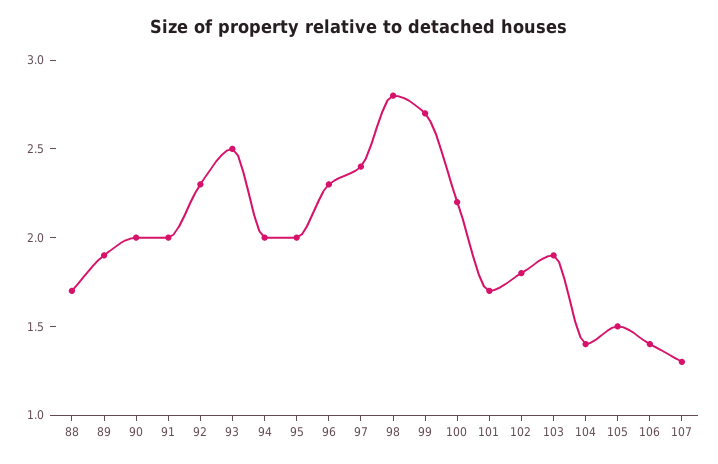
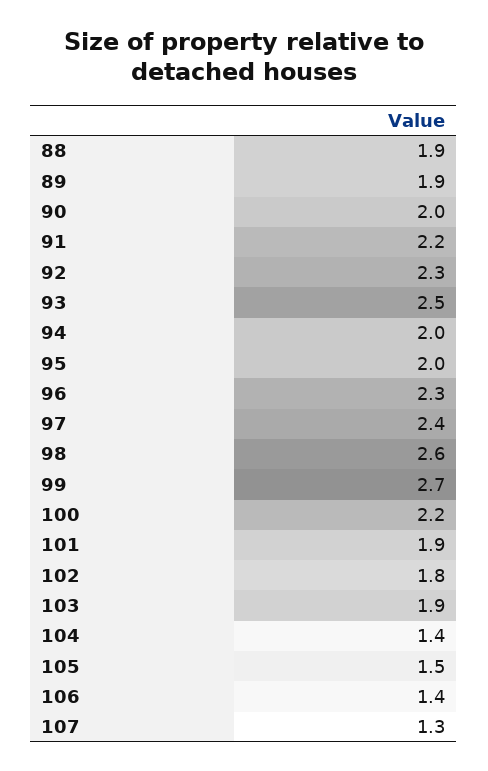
  {
-   "88": 1.7,
+   "88": 1.9,
    "89": 1.9,
    "90": 2,
-   "91": 2,
+   "91": 2.2,
    "92": 2.3,
    "93": 2.5,
    "94": 2,
    "95": 2,
    "96": 2.3,
    "97": 2.4,
-   "98": 2.8,
+   "98": 2.6,
    "99": 2.7,
    "100": 2.2,
-   "101": 1.7,
+   "101": 1.9,
    "102": 1.8,
    "103": 1.9,
    "104": 1.4,
    "105": 1.5,
    "106": 1.4,
    "107": 1.3
  }

